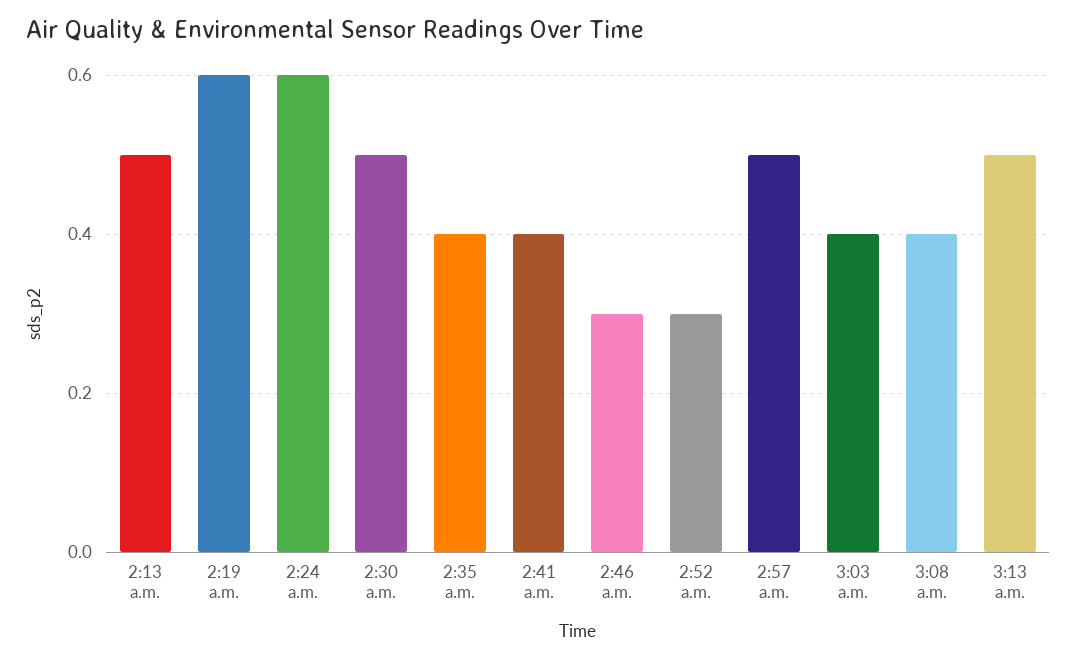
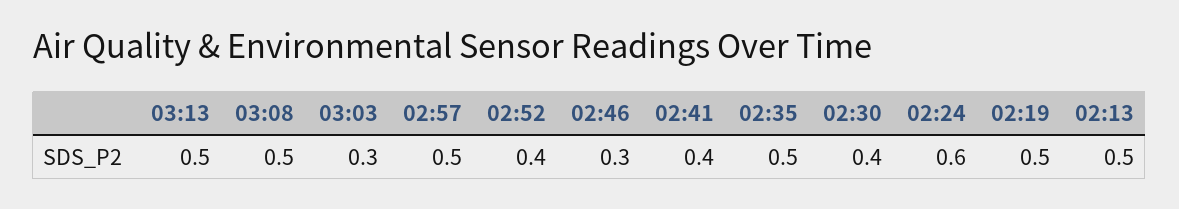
  {
    "2:13 a.m.": 0.5,
-   "2:19 a.m.": 0.6,
+   "2:19 a.m.": 0.5,
    "2:24 a.m.": 0.6,
-   "2:30 a.m.": 0.5,
+   "2:30 a.m.": 0.4,
-   "2:35 a.m.": 0.4,
+   "2:35 a.m.": 0.5,
    "2:41 a.m.": 0.4,
    "2:46 a.m.": 0.3,
-   "2:52 a.m.": 0.3,
+   "2:52 a.m.": 0.4,
    "2:57 a.m.": 0.5,
-   "3:03 a.m.": 0.4,
+   "3:03 a.m.": 0.3,
-   "3:08 a.m.": 0.4,
+   "3:08 a.m.": 0.5,
    "3:13 a.m.": 0.5
  }

